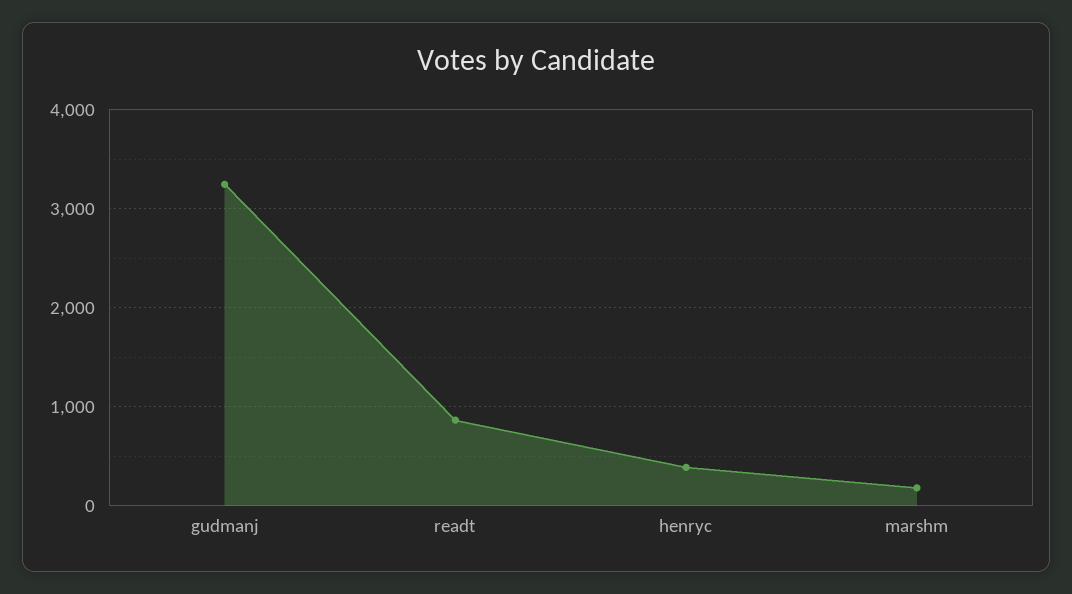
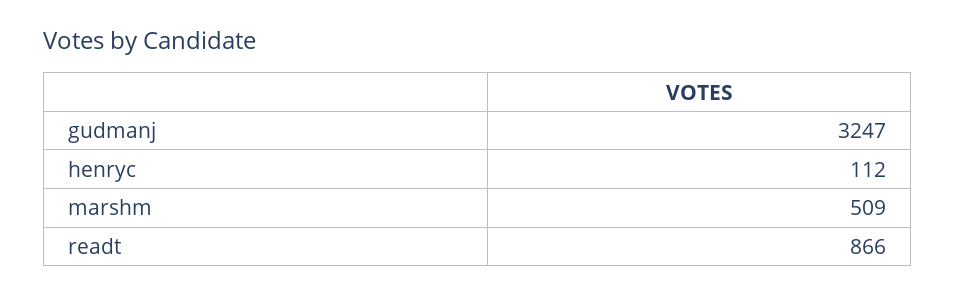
  {
    "gudmanj": 3247,
    "readt": 866,
-   "henryc": 400,
+   "henryc": 112,
-   "marshm": 200
+   "marshm": 509
  }

